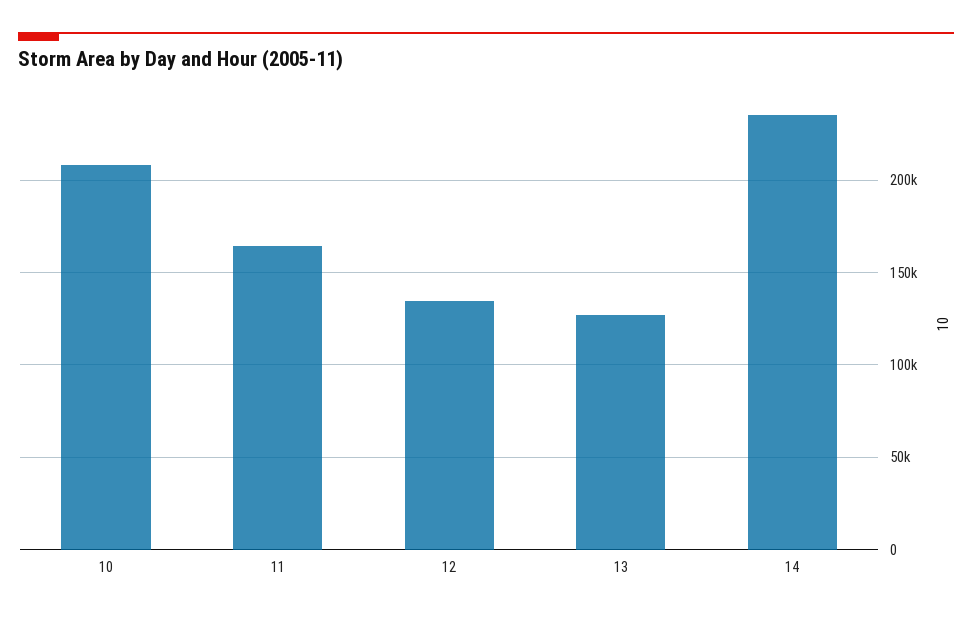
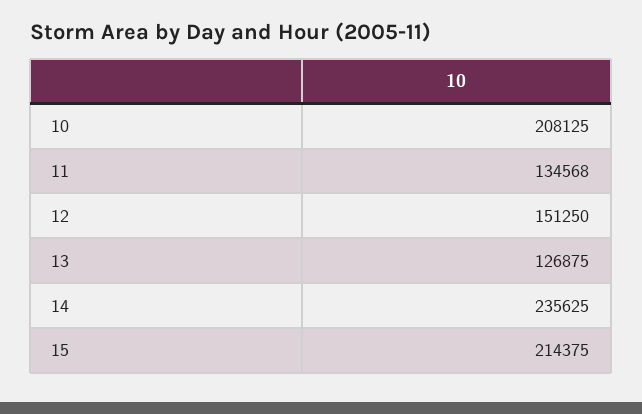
  {
    "10": 208125,
-   "11": 165000,
+   "11": 134568,
-   "12": 135000,
+   "12": 151250,
    "13": 126875,
-   "14": 235625
+   "14": 235625,
+   "15": 214375
  }

